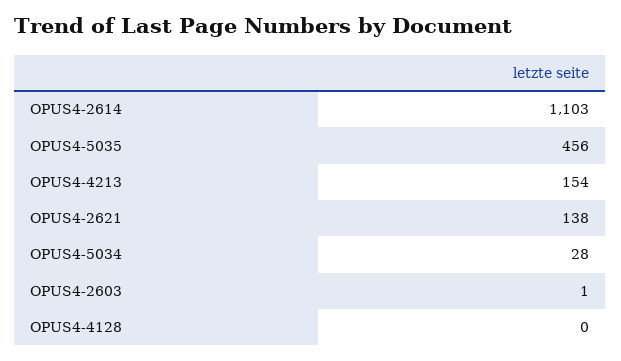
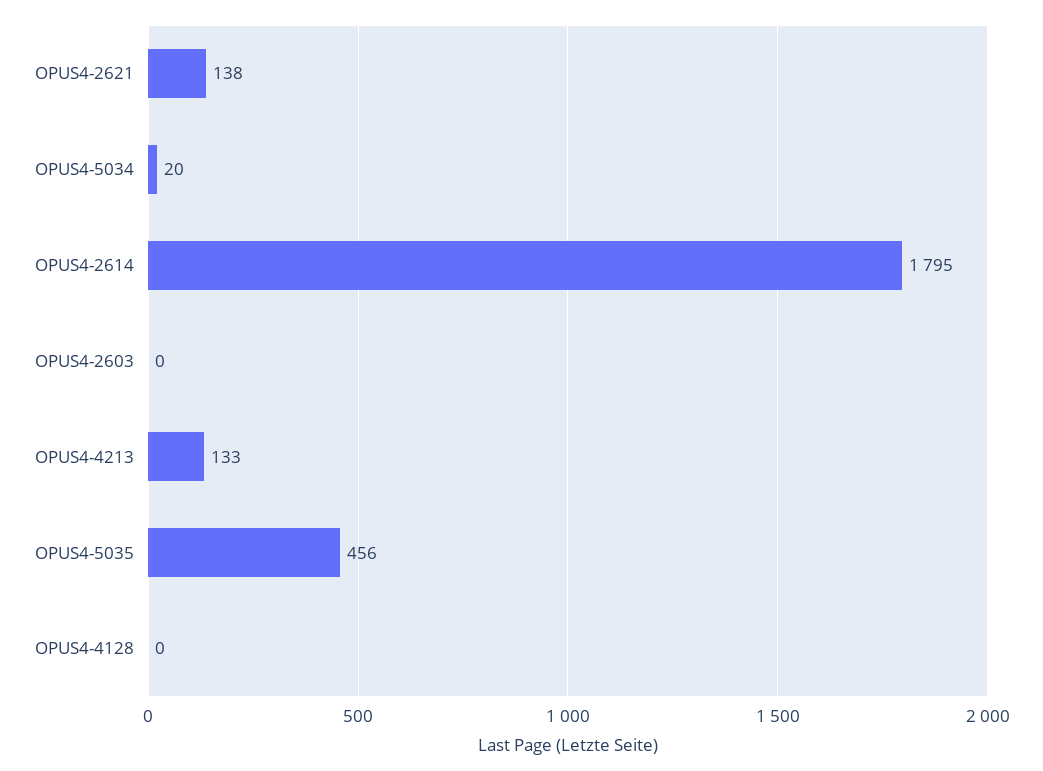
  {
-   "OPUS4-2614": 1103,
+   "OPUS4-2614": 1795,
    "OPUS4-5035": 456,
-   "OPUS4-4213": 154,
+   "OPUS4-4213": 133,
    "OPUS4-2621": 138,
-   "OPUS4-5034": 28,
+   "OPUS4-5034": 20,
-   "OPUS4-2603": 1,
+   "OPUS4-2603": 0,
    "OPUS4-4128": 0
  }

